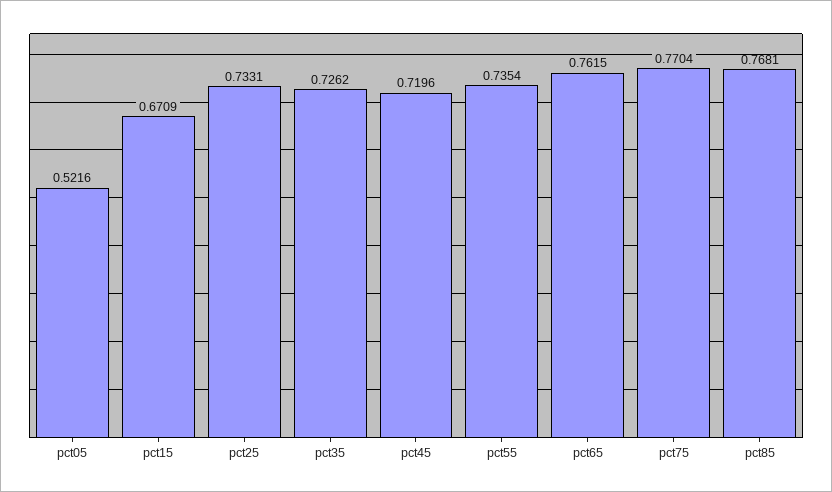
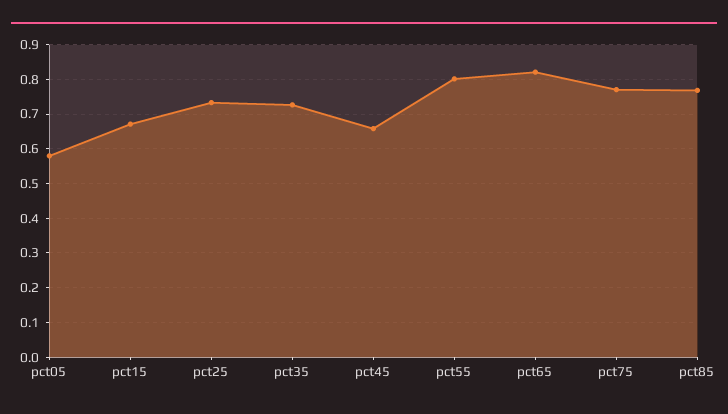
  {
-   "pct05": 0.5216,
+   "pct05": 0.58,
    "pct15": 0.6709,
    "pct25": 0.7331,
    "pct35": 0.7262,
-   "pct45": 0.7196,
+   "pct45": 0.66,
-   "pct55": 0.7354,
+   "pct55": 0.8,
-   "pct65": 0.7615,
+   "pct65": 0.82,
    "pct75": 0.7704,
    "pct85": 0.7681
  }

